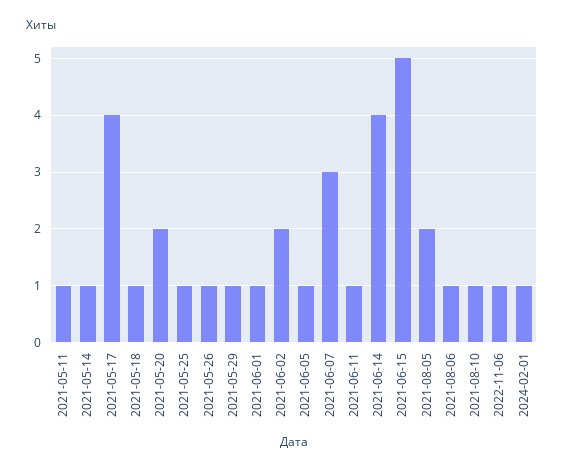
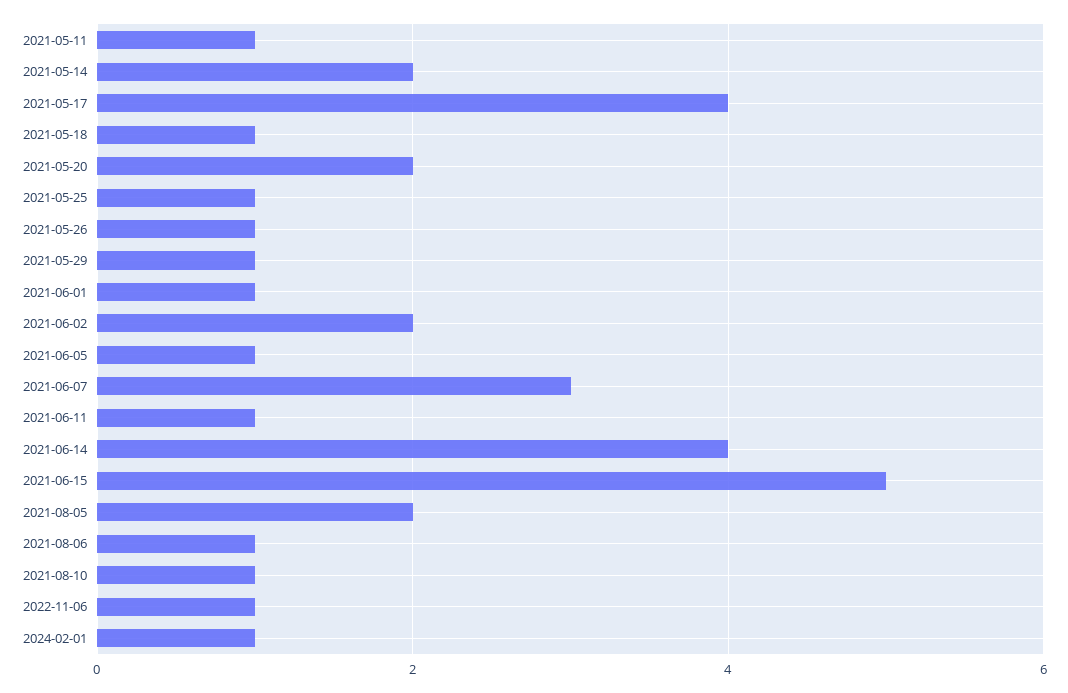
  {
    "2021-05-11": 1,
-   "2021-05-14": 1,
+   "2021-05-14": 2,
    "2021-05-17": 4,
    "2021-05-18": 1,
    "2021-05-20": 2,
    "2021-05-25": 1,
    "2021-05-26": 1,
    "2021-05-29": 1,
    "2021-06-01": 1,
    "2021-06-02": 2,
    "2021-06-05": 1,
    "2021-06-07": 3,
    "2021-06-11": 1,
    "2021-06-14": 4,
    "2021-06-15": 5,
    "2021-08-05": 2,
    "2021-08-06": 1,
    "2021-08-10": 1,
    "2022-11-06": 1,
    "2024-02-01": 1
  }

